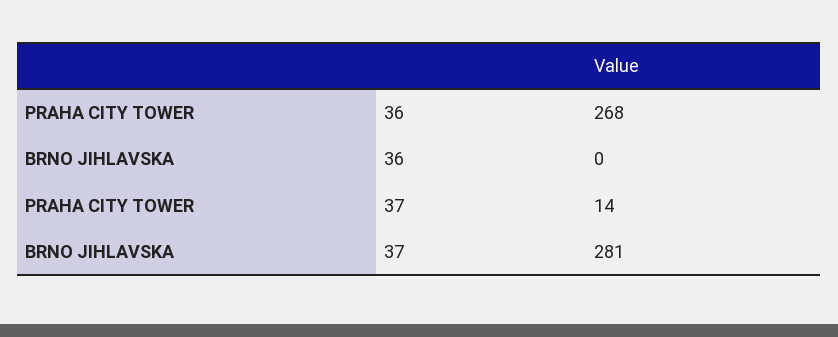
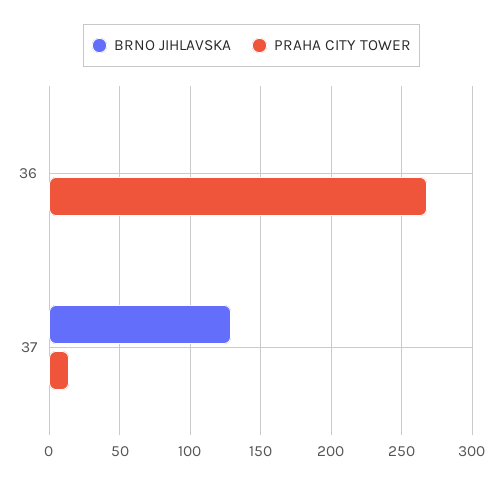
  {
    "PRAHA CITY TOWER": {
      "36": 268,
      "37": 14
    },
    "BRNO JIHLAVSKA": {
      "36": 0,
-     "37": 281
+     "37": 130
    }
  }

